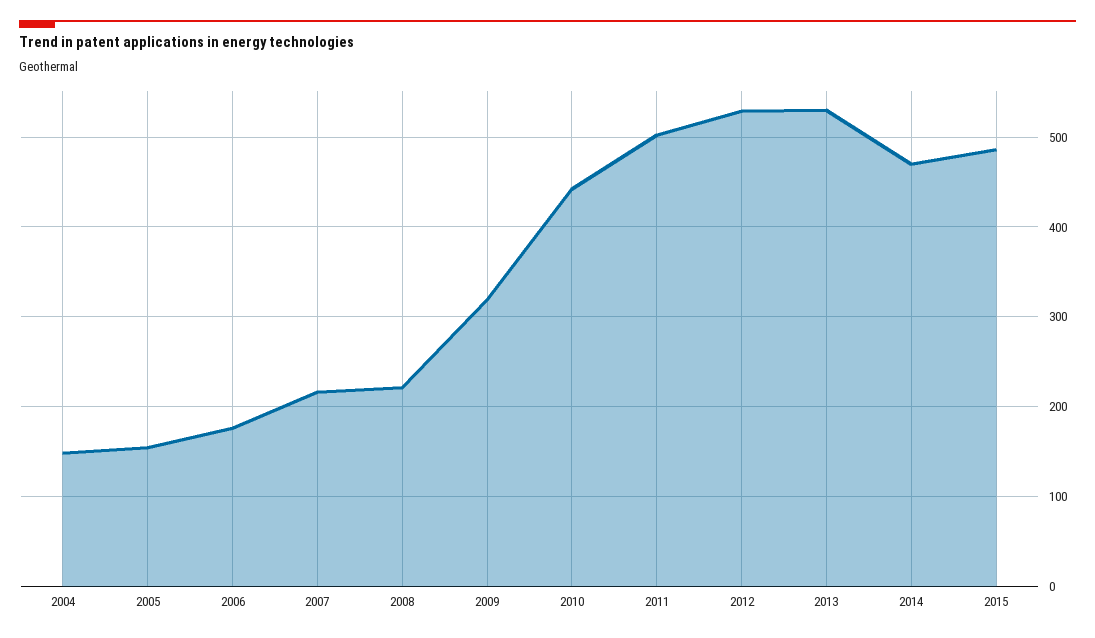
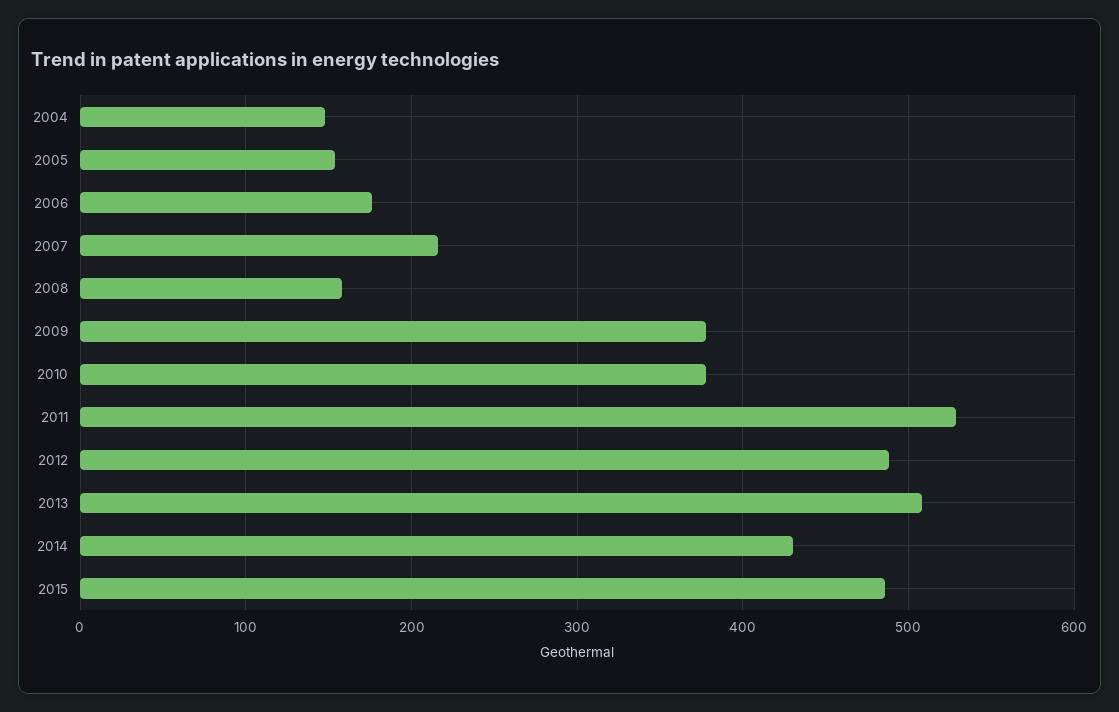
  {
    "2004": 150,
    "2005": 150,
    "2006": 180,
    "2007": 220,
-   "2008": 220,
+   "2008": 160,
-   "2009": 320,
+   "2009": 380,
-   "2010": 440,
+   "2010": 380,
-   "2011": 500,
+   "2011": 530,
-   "2012": 530,
+   "2012": 490,
-   "2013": 530,
+   "2013": 510,
-   "2014": 470,
+   "2014": 430,
    "2015": 490
  }

